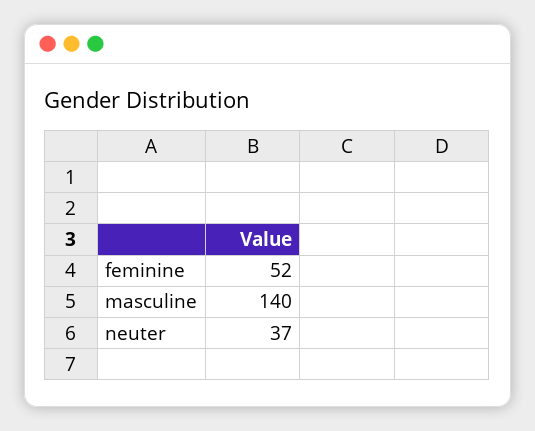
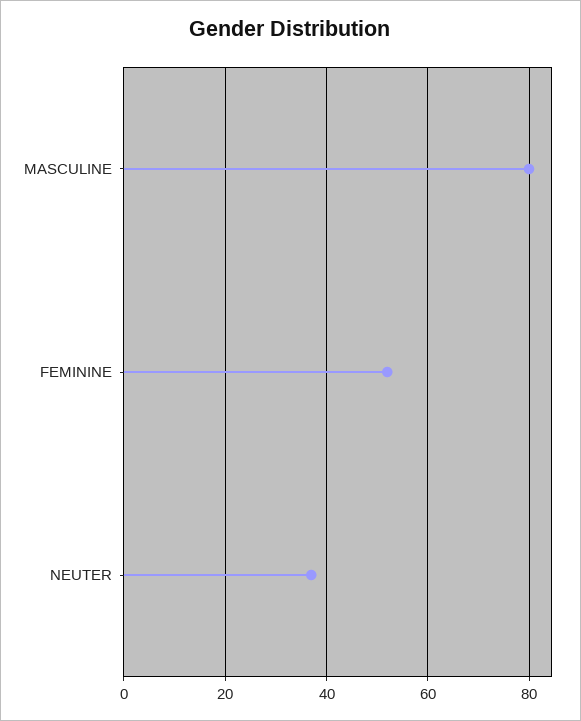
  {
    "feminine": 52,
-   "masculine": 140,
+   "masculine": 80,
    "neuter": 37
  }

